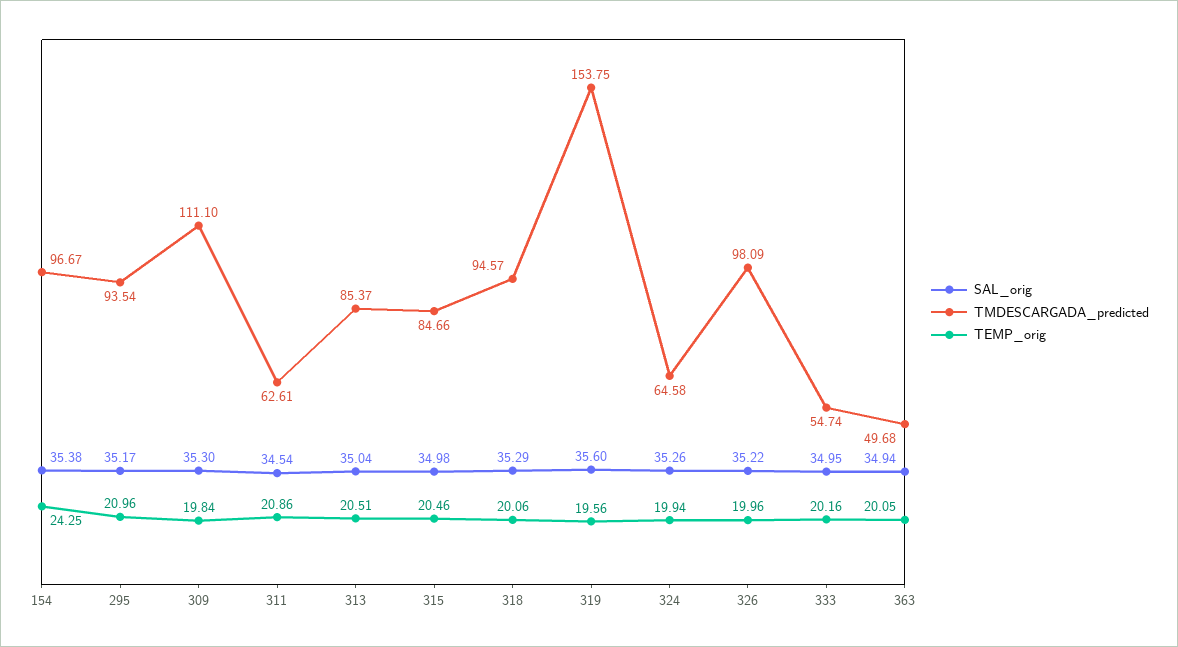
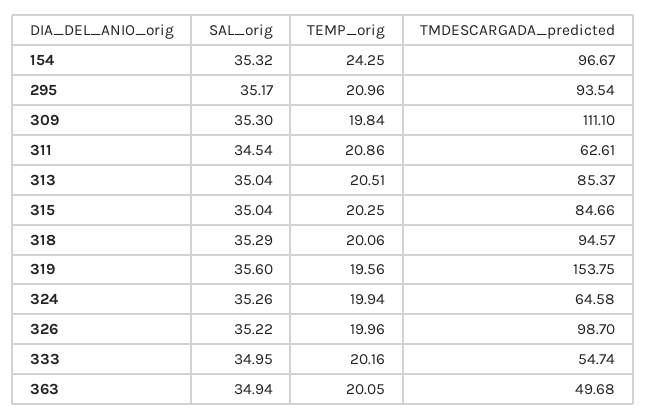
  {
    "SAL_orig": {
-     "154": 35.38,
+     "154": 35.32,
      "295": 35.17,
      "309": 35.3,
      "311": 34.54,
      "313": 35.04,
-     "315": 34.98,
+     "315": 35.04,
      "318": 35.29,
      "319": 35.6,
      "324": 35.26,
      "326": 35.22,
      "333": 34.95,
      "363": 34.94
    },
    "TMDESCARGADA_predicted": {
      "154": 96.67,
      "295": 93.54,
      "309": 111.1,
      "311": 62.61,
      "313": 85.37,
      "315": 84.66,
      "318": 94.57,
      "319": 153.75,
      "324": 64.58,
-     "326": 98.09,
+     "326": 98.7,
      "333": 54.74,
      "363": 49.68
    },
    "TEMP_orig": {
      "154": 24.25,
      "295": 20.96,
      "309": 19.84,
      "311": 20.86,
      "313": 20.51,
-     "315": 20.46,
+     "315": 20.25,
      "318": 20.06,
      "319": 19.56,
      "324": 19.94,
      "326": 19.96,
      "333": 20.16,
      "363": 20.05
    }
  }

